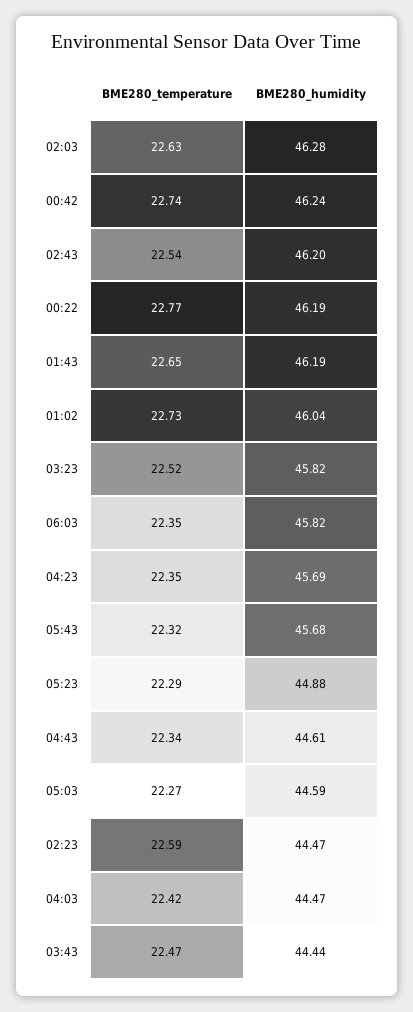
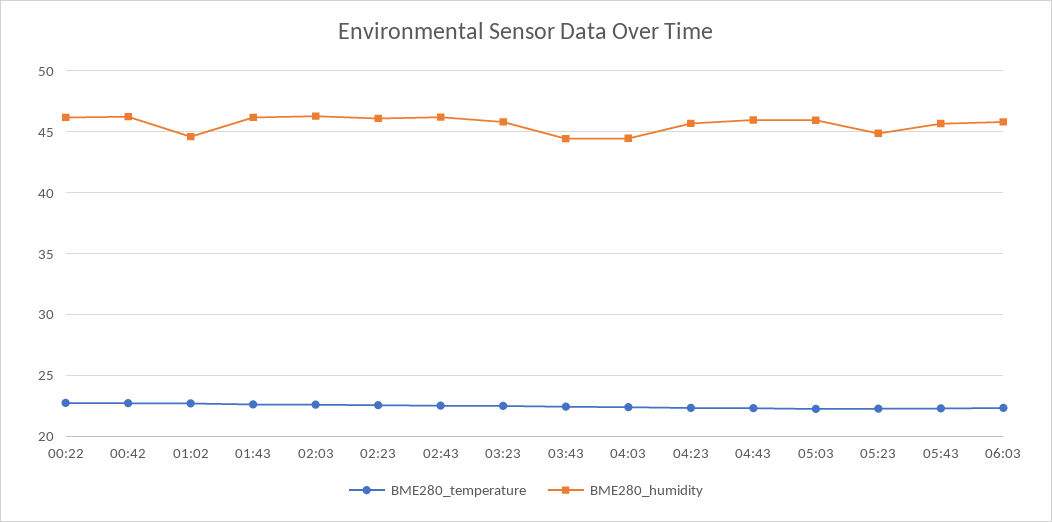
  {
    "BME280_temperature": {
      "02:03": 22.63,
      "00:42": 22.74,
      "02:43": 22.54,
      "00:22": 22.77,
      "01:43": 22.65,
      "01:02": 22.73,
      "03:23": 22.52,
      "06:03": 22.35,
      "04:23": 22.35,
      "05:43": 22.32,
      "05:23": 22.29,
      "04:43": 22.34,
      "05:03": 22.27,
      "02:23": 22.59,
      "04:03": 22.42,
      "03:43": 22.47
    },
    "BME280_humidity": {
      "02:03": 46.28,
      "00:42": 46.24,
      "02:43": 46.2,
      "00:22": 46.19,
      "01:43": 46.19,
-     "01:02": 46.04,
+     "01:02": 44.5,
      "03:23": 45.82,
      "06:03": 45.82,
      "04:23": 45.69,
      "05:43": 45.68,
      "05:23": 44.88,
-     "04:43": 44.61,
+     "04:43": 46,
-     "05:03": 44.59,
+     "05:03": 46,
-     "02:23": 44.47,
+     "02:23": 46,
      "04:03": 44.47,
      "03:43": 44.44
    }
  }

